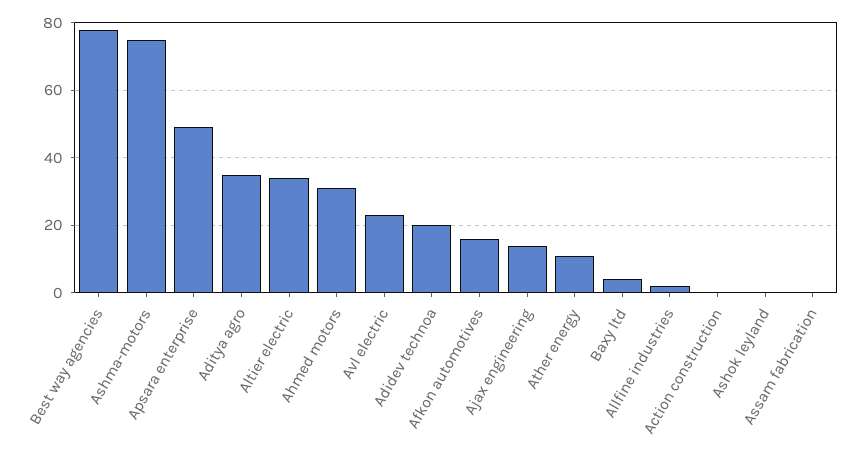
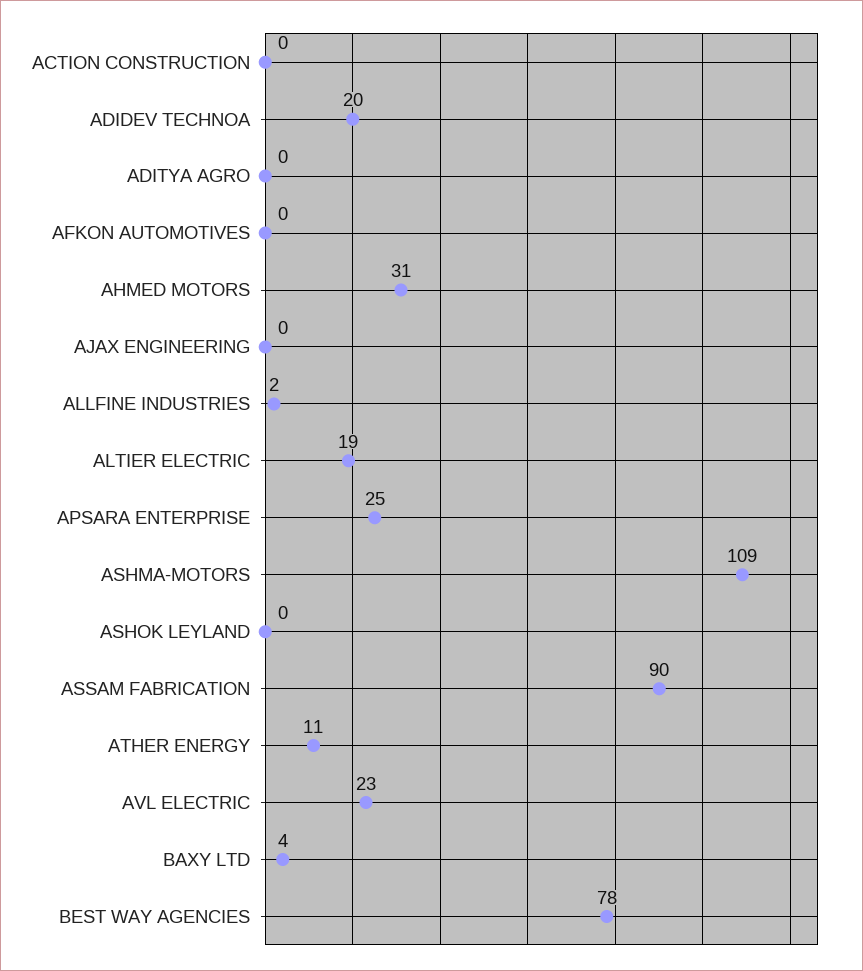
  {
    "Best way agencies": 78,
-   "Ashma-motors": 75,
+   "Ashma-motors": 109,
-   "Apsara enterprise": 50,
+   "Apsara enterprise": 25,
-   "Aditya agro": 35,
+   "Aditya agro": 0,
-   "Altier electric": 35,
+   "Altier electric": 19,
    "Ahmed motors": 31,
    "Avl electric": 23,
    "Adidev technoa": 20,
-   "Afkon automotives": 15,
+   "Afkon automotives": 0,
-   "Ajax engineering": 15,
+   "Ajax engineering": 0,
    "Ather energy": 11,
    "Baxy ltd": 4,
    "Allfine industries": 2,
    "Action construction": 0,
    "Ashok leyland": 0,
-   "Assam fabrication": 0
+   "Assam fabrication": 90
  }

